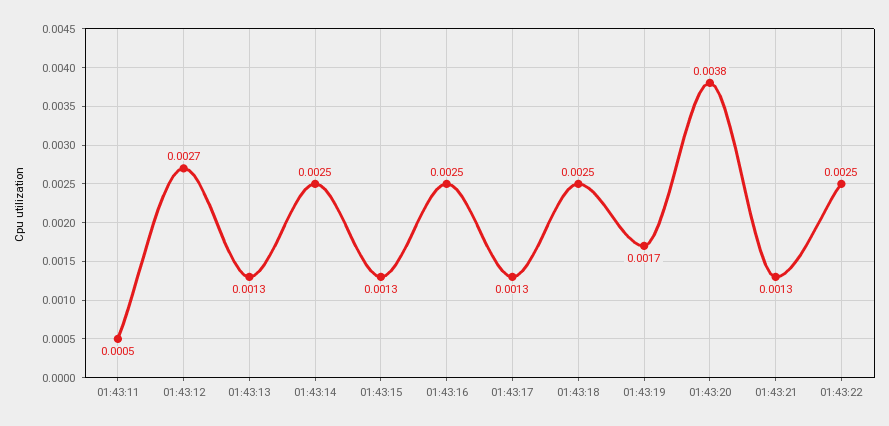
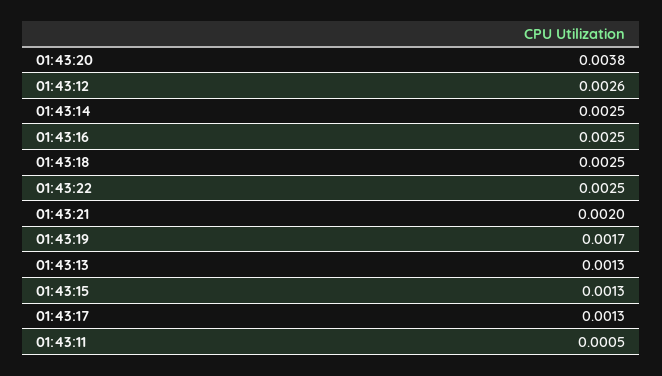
  {
    "01:43:11": 0.0005,
-   "01:43:12": 0.0027,
+   "01:43:12": 0.0026,
    "01:43:13": 0.0013,
    "01:43:14": 0.0025,
    "01:43:15": 0.0013,
    "01:43:16": 0.0025,
    "01:43:17": 0.0013,
    "01:43:18": 0.0025,
    "01:43:19": 0.0017,
    "01:43:20": 0.0038,
-   "01:43:21": 0.0013,
+   "01:43:21": 0.002,
    "01:43:22": 0.0025
  }

